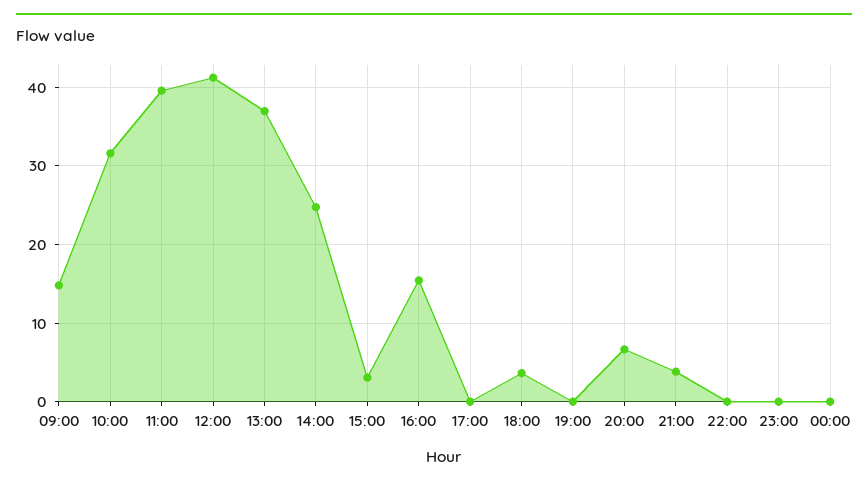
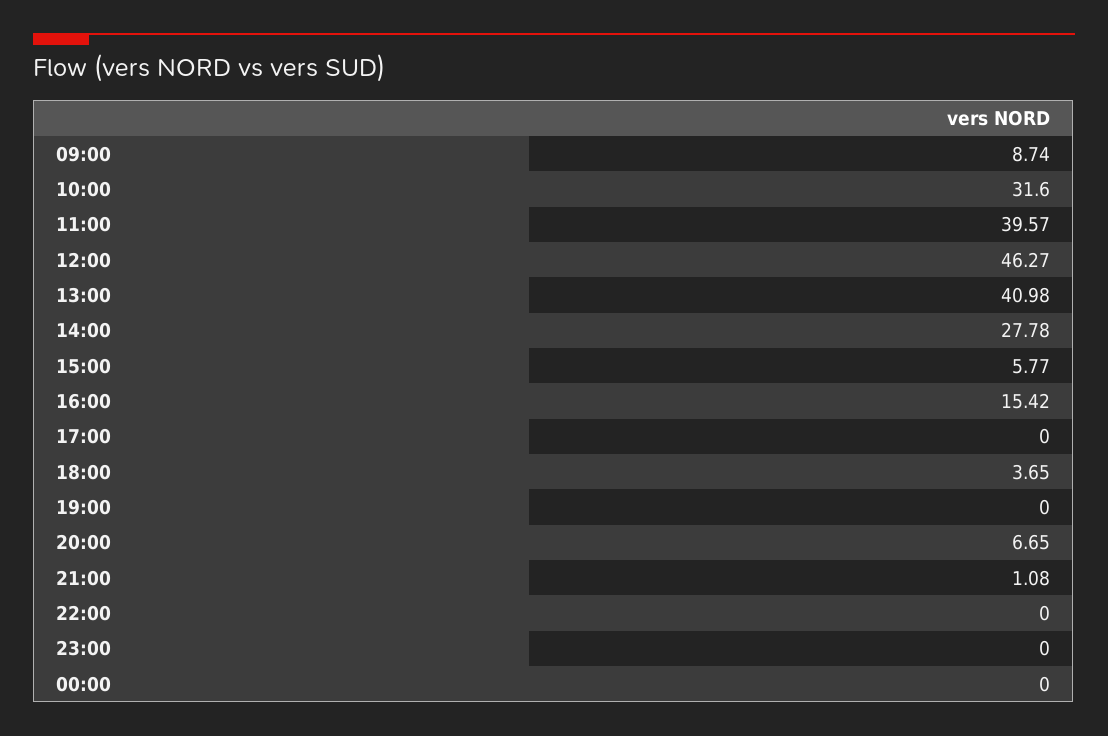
  {
-   "09:00": 15,
+   "09:00": 8.74,
    "10:00": 31.6,
    "11:00": 39.57,
-   "12:00": 41,
+   "12:00": 46.27,
-   "13:00": 37,
+   "13:00": 40.98,
-   "14:00": 25,
+   "14:00": 27.78,
-   "15:00": 3,
+   "15:00": 5.77,
    "16:00": 15.42,
    "17:00": 0,
    "18:00": 3.65,
    "19:00": 0,
    "20:00": 6.65,
-   "21:00": 4,
+   "21:00": 1.08,
    "22:00": 0,
    "23:00": 0,
    "00:00": 0
  }

